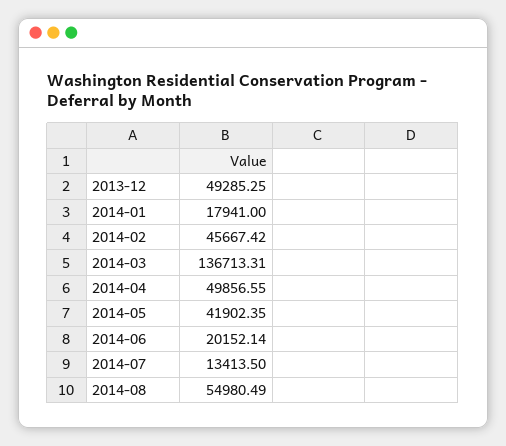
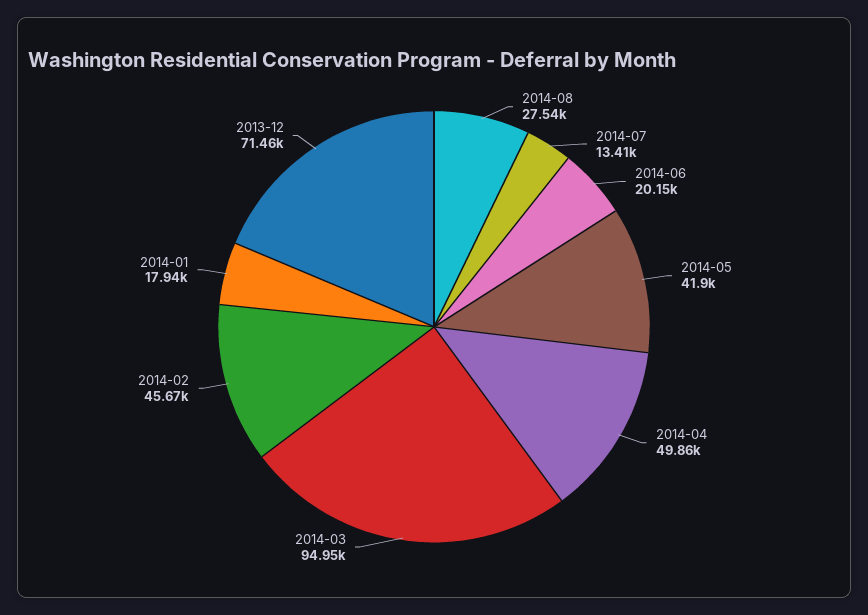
  {
-   "2013-12": 49285.25,
+   "2013-12": 71460,
    "2014-01": 17941,
    "2014-02": 45667.42,
-   "2014-03": 136713.31,
+   "2014-03": 94950,
    "2014-04": 49856.55,
    "2014-05": 41902.35,
    "2014-06": 20152.14,
    "2014-07": 13413.5,
-   "2014-08": 54980.49
+   "2014-08": 27540
  }

